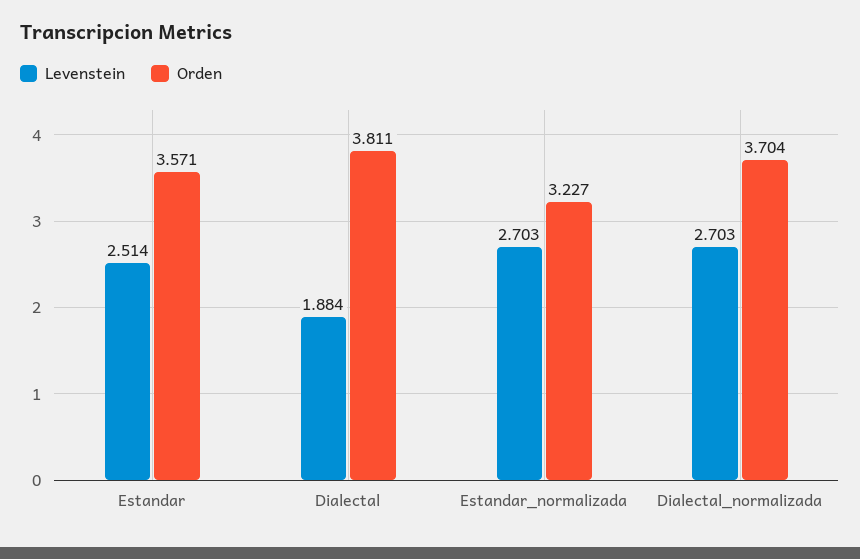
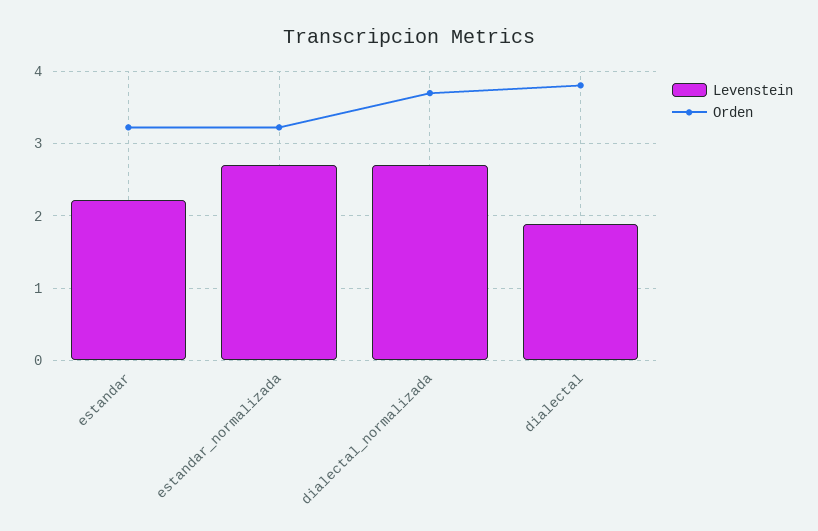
  {
    "Levenstein": {
-     "Estandar": 2.514,
+     "Estandar": 2.2,
      "Dialectal": 1.884,
      "Estandar_normalizada": 2.703,
      "Dialectal_normalizada": 2.703
    },
    "Orden": {
-     "Estandar": 3.571,
+     "Estandar": 3.2,
      "Dialectal": 3.811,
      "Estandar_normalizada": 3.227,
      "Dialectal_normalizada": 3.704
    }
  }

